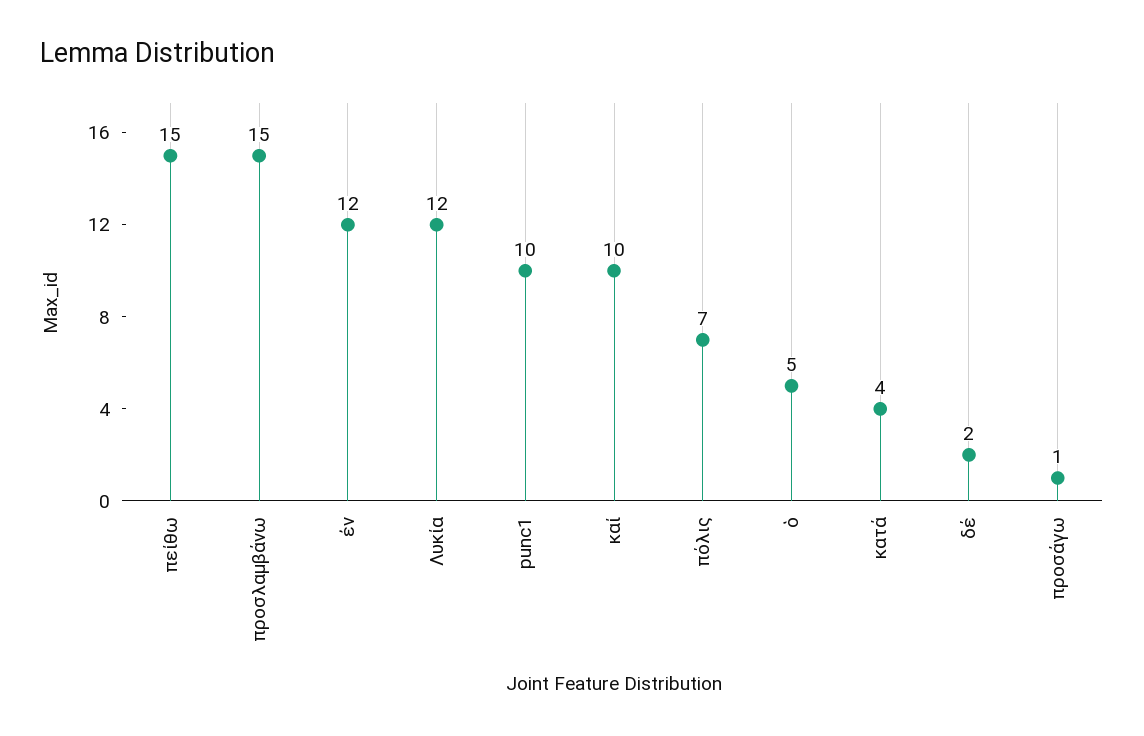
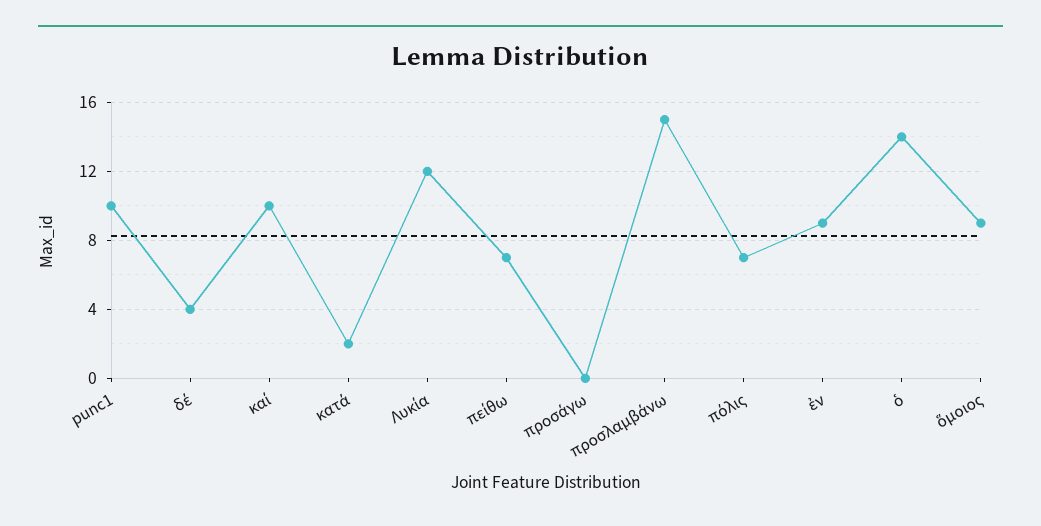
  {
-   "πείθω": 15,
+   "πείθω": 7,
    "προσλαμβάνω": 15,
-   "ἐν": 12,
+   "ἐν": 9,
    "Λυκία": 12,
    "punc1": 10,
    "καί": 10,
    "πόλις": 7,
-   "ὁ": 5,
+   "ὁ": 14,
-   "κατά": 4,
+   "κατά": 2,
-   "δέ": 2,
+   "δέ": 4,
-   "προσάγω": 1
+   "προσάγω": 0,
+   "ὅμοιος": 9
  }

